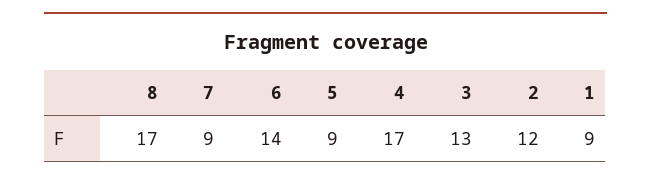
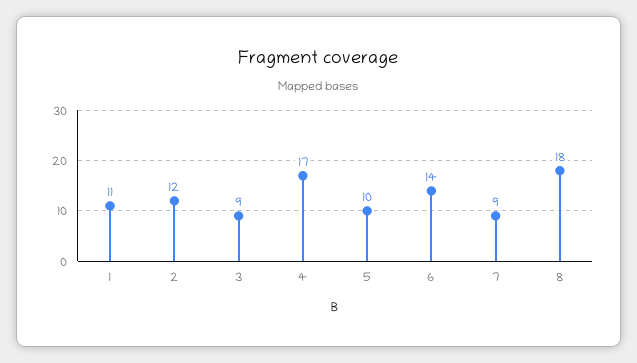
  {
-   "8": 17,
+   "8": 18,
    "7": 9,
    "6": 14,
-   "5": 9,
+   "5": 10,
    "4": 17,
-   "3": 13,
+   "3": 9,
    "2": 12,
-   "1": 9
+   "1": 11
  }

